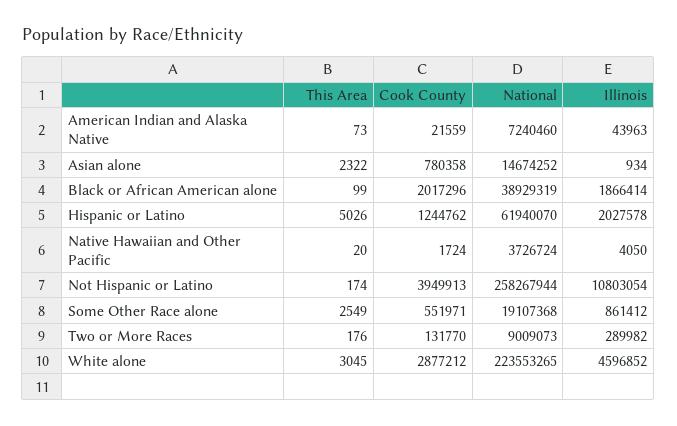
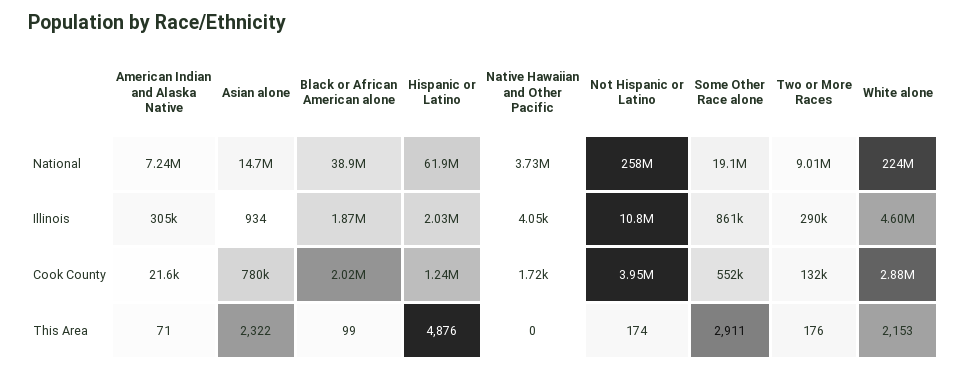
  {
    "This Area": {
-     "American Indian and Alaska Native": 73,
+     "American Indian and Alaska Native": 71,
      "Asian alone": 2322,
      "Black or African American alone": 99,
-     "Hispanic or Latino": 5026,
+     "Hispanic or Latino": 4876,
-     "Native Hawaiian and Other Pacific": 20,
+     "Native Hawaiian and Other Pacific": 0,
      "Not Hispanic or Latino": 174,
-     "Some Other Race alone": 2549,
+     "Some Other Race alone": 2911,
      "Two or More Races": 176,
-     "White alone": 3045
+     "White alone": 2153
    },
    "Cook County": {
      "American Indian and Alaska Native": 21559,
      "Asian alone": 780358,
      "Black or African American alone": 2017296,
      "Hispanic or Latino": 1244762,
      "Native Hawaiian and Other Pacific": 1724,
      "Not Hispanic or Latino": 3949913,
      "Some Other Race alone": 551971,
      "Two or More Races": 131770,
      "White alone": 2877212
    },
    "National": {
      "American Indian and Alaska Native": 7240460,
      "Asian alone": 14674252,
      "Black or African American alone": 38929319,
      "Hispanic or Latino": 61940070,
      "Native Hawaiian and Other Pacific": 3726724,
      "Not Hispanic or Latino": 258267944,
      "Some Other Race alone": 19107368,
      "Two or More Races": 9009073,
      "White alone": 223553265
    },
    "Illinois": {
-     "American Indian and Alaska Native": 43963,
+     "American Indian and Alaska Native": 305000,
      "Asian alone": 934,
      "Black or African American alone": 1866414,
      "Hispanic or Latino": 2027578,
      "Native Hawaiian and Other Pacific": 4050,
      "Not Hispanic or Latino": 10803054,
      "Some Other Race alone": 861412,
      "Two or More Races": 289982,
      "White alone": 4596852
    }
  }

